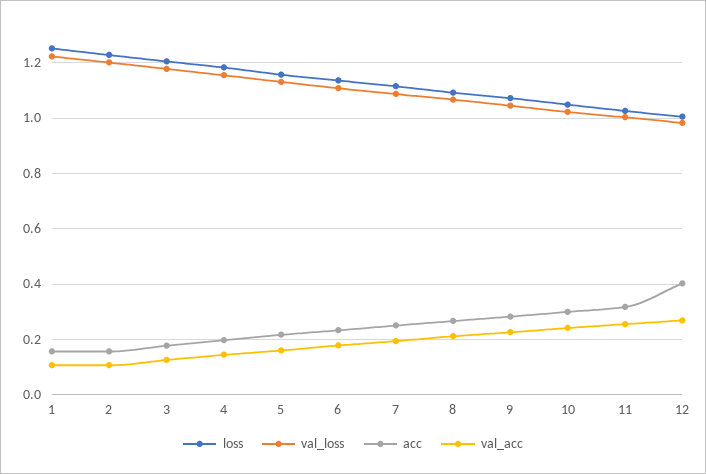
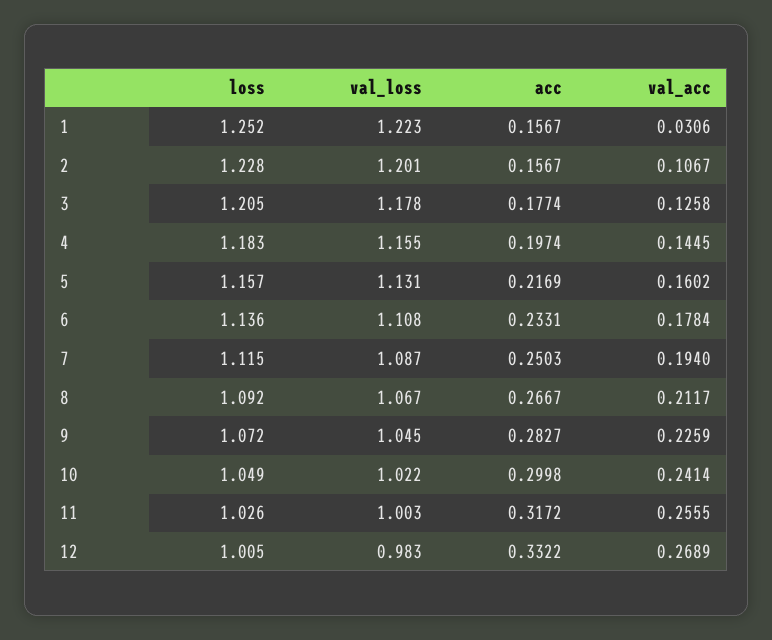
  {
    "loss": {
      "1": 1.252,
      "2": 1.228,
      "3": 1.205,
      "4": 1.183,
      "5": 1.157,
      "6": 1.136,
      "7": 1.115,
      "8": 1.092,
      "9": 1.072,
      "10": 1.049,
      "11": 1.026,
      "12": 1.005
    },
    "val_loss": {
      "1": 1.223,
      "2": 1.201,
      "3": 1.178,
      "4": 1.155,
      "5": 1.131,
      "6": 1.108,
      "7": 1.087,
      "8": 1.067,
      "9": 1.045,
      "10": 1.022,
      "11": 1.003,
      "12": 0.983
    },
    "acc": {
      "1": 0.1567,
      "2": 0.1567,
      "3": 0.1774,
      "4": 0.1974,
      "5": 0.2169,
      "6": 0.2331,
      "7": 0.2503,
      "8": 0.2667,
      "9": 0.2827,
      "10": 0.2998,
      "11": 0.3172,
-     "12": 0.4
+     "12": 0.3322
    },
    "val_acc": {
-     "1": 0.1,
+     "1": 0.0306,
      "2": 0.1067,
      "3": 0.1258,
      "4": 0.1445,
      "5": 0.1602,
      "6": 0.1784,
      "7": 0.194,
      "8": 0.2117,
      "9": 0.2259,
      "10": 0.2414,
      "11": 0.2555,
      "12": 0.2689
    }
  }

